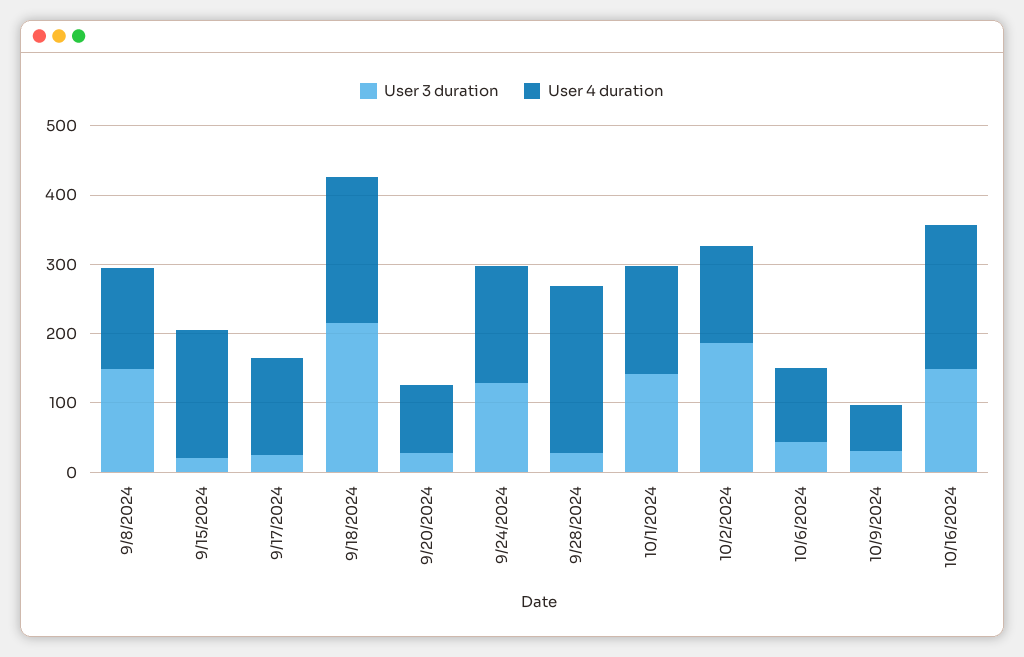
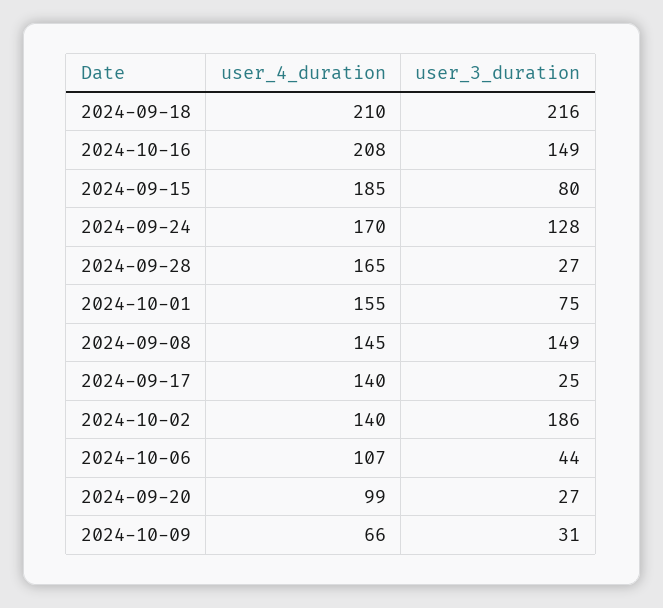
  {
    "User 3 duration": {
      "9/8/2024": 149,
-     "9/15/2024": 20,
+     "9/15/2024": 80,
      "9/17/2024": 25,
      "9/18/2024": 216,
      "9/20/2024": 27,
      "9/24/2024": 128,
      "9/28/2024": 27,
-     "10/1/2024": 140,
+     "10/1/2024": 75,
      "10/2/2024": 186,
      "10/6/2024": 44,
      "10/9/2024": 31,
      "10/16/2024": 149
    },
    "User 4 duration": {
      "9/8/2024": 145,
      "9/15/2024": 185,
      "9/17/2024": 140,
      "9/18/2024": 210,
      "9/20/2024": 99,
      "9/24/2024": 170,
-     "9/28/2024": 240,
+     "9/28/2024": 165,
      "10/1/2024": 155,
      "10/2/2024": 140,
      "10/6/2024": 107,
      "10/9/2024": 66,
      "10/16/2024": 208
    }
  }

